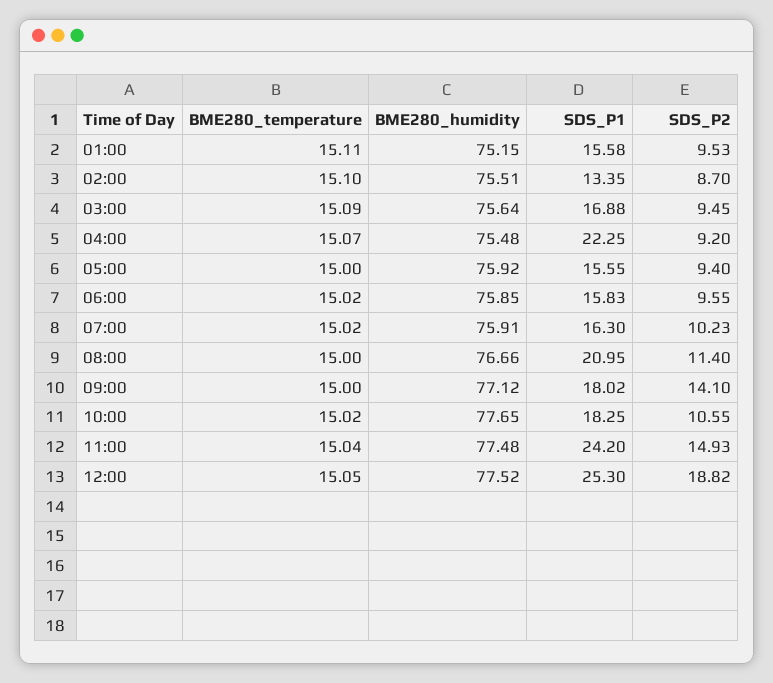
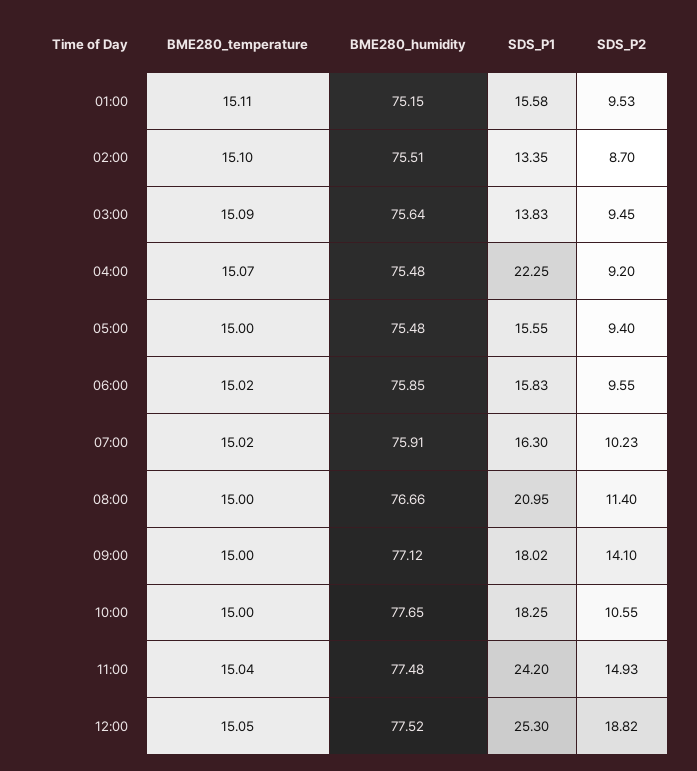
  {
    "BME280_temperature": {
      "01:00": 15.11,
      "02:00": 15.1,
      "03:00": 15.09,
      "04:00": 15.07,
      "05:00": 15,
      "06:00": 15.02,
      "07:00": 15.02,
      "08:00": 15,
      "09:00": 15,
-     "10:00": 15.02,
+     "10:00": 15,
      "11:00": 15.04,
      "12:00": 15.05
    },
    "BME280_humidity": {
      "01:00": 75.15,
      "02:00": 75.51,
      "03:00": 75.64,
      "04:00": 75.48,
-     "05:00": 75.92,
+     "05:00": 75.48,
      "06:00": 75.85,
      "07:00": 75.91,
      "08:00": 76.66,
      "09:00": 77.12,
      "10:00": 77.65,
      "11:00": 77.48,
      "12:00": 77.52
    },
    "SDS_P1": {
      "01:00": 15.58,
      "02:00": 13.35,
-     "03:00": 16.88,
+     "03:00": 13.83,
      "04:00": 22.25,
      "05:00": 15.55,
      "06:00": 15.83,
      "07:00": 16.3,
      "08:00": 20.95,
      "09:00": 18.02,
      "10:00": 18.25,
      "11:00": 24.2,
      "12:00": 25.3
    },
    "SDS_P2": {
      "01:00": 9.53,
      "02:00": 8.7,
      "03:00": 9.45,
      "04:00": 9.2,
      "05:00": 9.4,
      "06:00": 9.55,
      "07:00": 10.23,
      "08:00": 11.4,
      "09:00": 14.1,
      "10:00": 10.55,
      "11:00": 14.93,
      "12:00": 18.82
    }
  }

